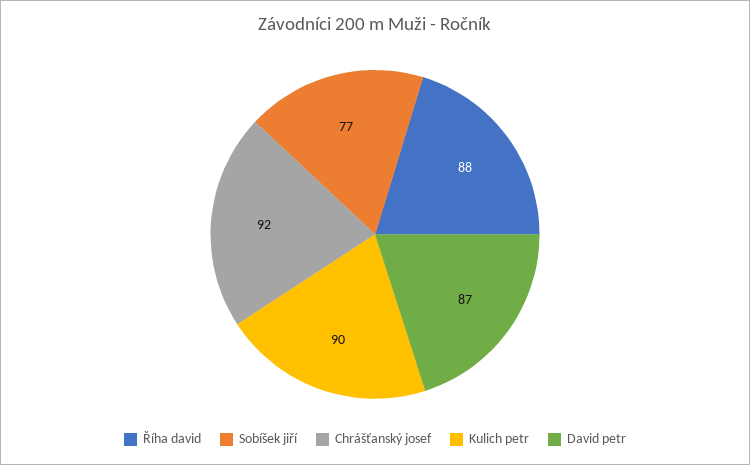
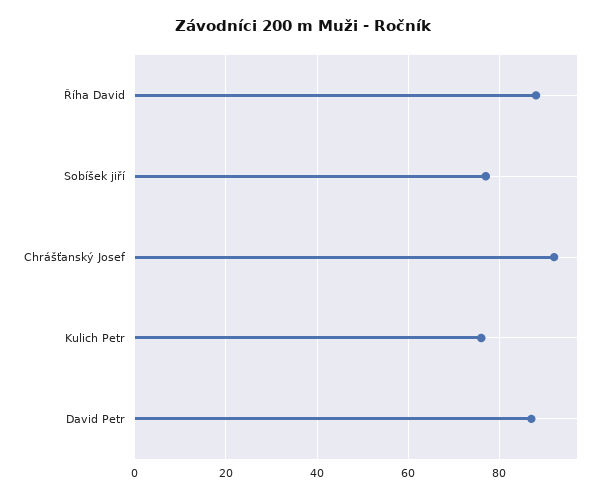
  {
    "Říha david": 88,
    "Sobíšek jiří": 77,
    "Chrášťanský josef": 92,
-   "Kulich petr": 90,
+   "Kulich petr": 75,
    "David petr": 87
  }

